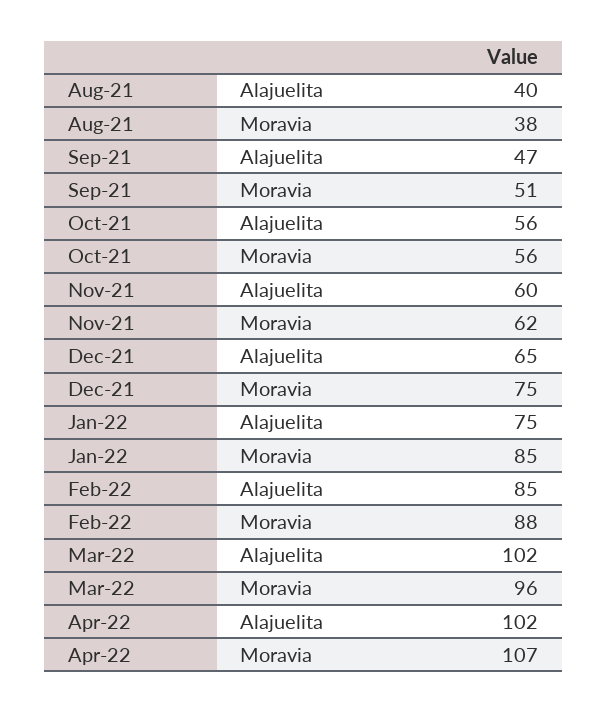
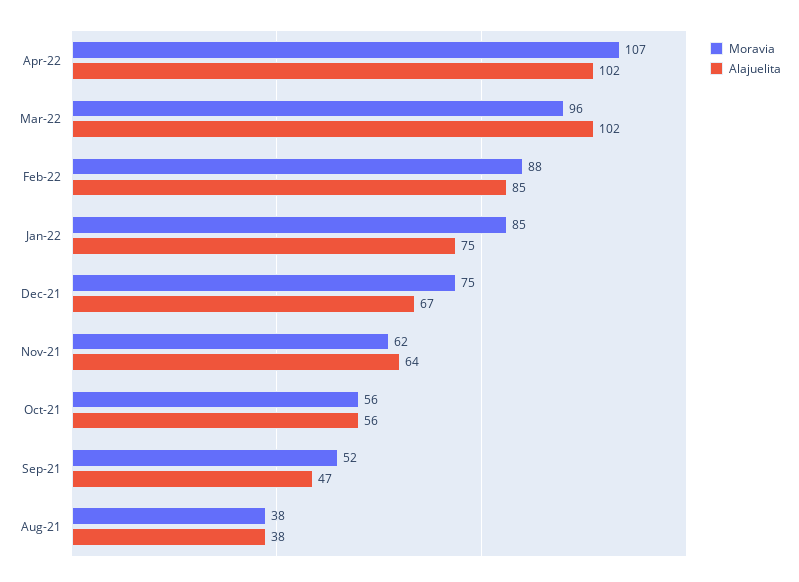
  {
    "Alajuelita": {
-     "Aug-21": 40,
+     "Aug-21": 38,
      "Sep-21": 47,
      "Oct-21": 56,
-     "Nov-21": 60,
+     "Nov-21": 64,
-     "Dec-21": 65,
+     "Dec-21": 67,
      "Jan-22": 75,
      "Feb-22": 85,
      "Mar-22": 102,
      "Apr-22": 102
    },
    "Moravia": {
      "Aug-21": 38,
-     "Sep-21": 51,
+     "Sep-21": 52,
      "Oct-21": 56,
      "Nov-21": 62,
      "Dec-21": 75,
      "Jan-22": 85,
      "Feb-22": 88,
      "Mar-22": 96,
      "Apr-22": 107
    }
  }

